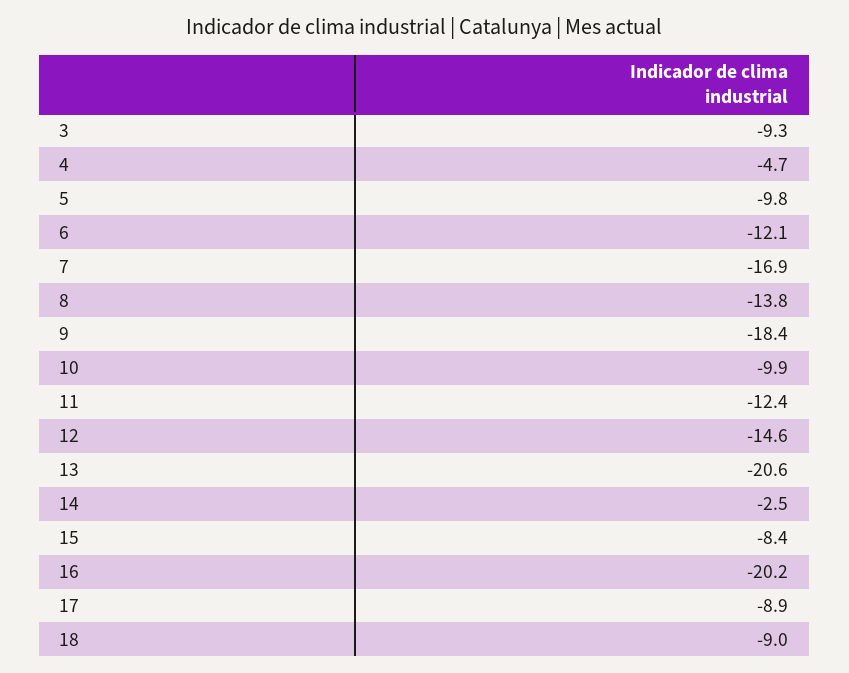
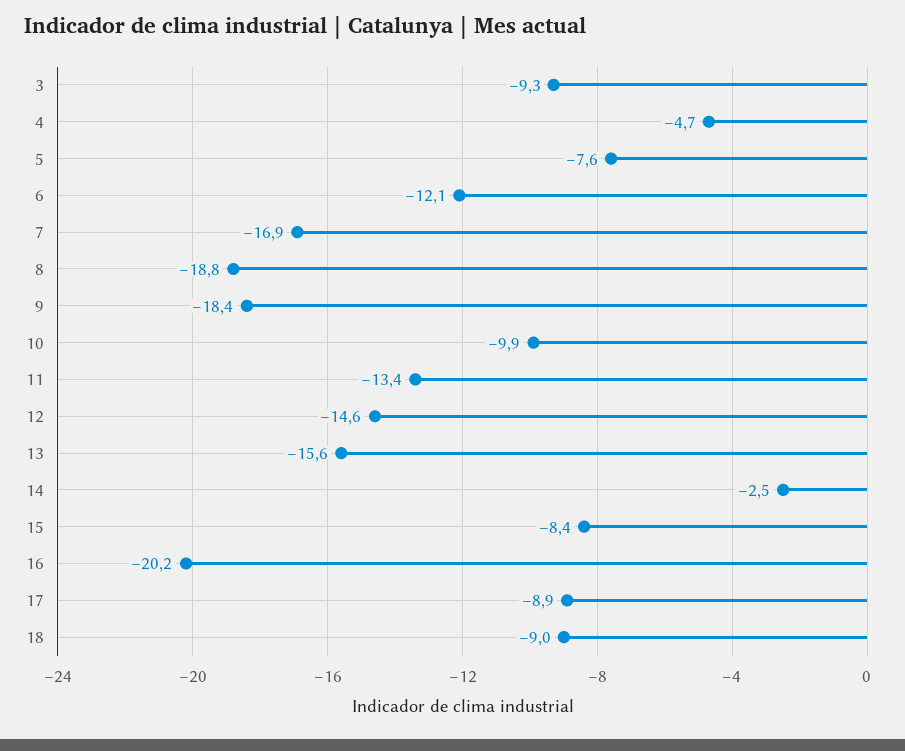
  {
    "3": -9.3,
    "4": -4.7,
-   "5": -9.8,
+   "5": -7.6,
    "6": -12.1,
    "7": -16.9,
-   "8": -13.8,
+   "8": -18.8,
    "9": -18.4,
    "10": -9.9,
-   "11": -12.4,
+   "11": -13.4,
    "12": -14.6,
-   "13": -20.6,
+   "13": -15.6,
    "14": -2.5,
    "15": -8.4,
    "16": -20.2,
    "17": -8.9,
    "18": -9
  }

